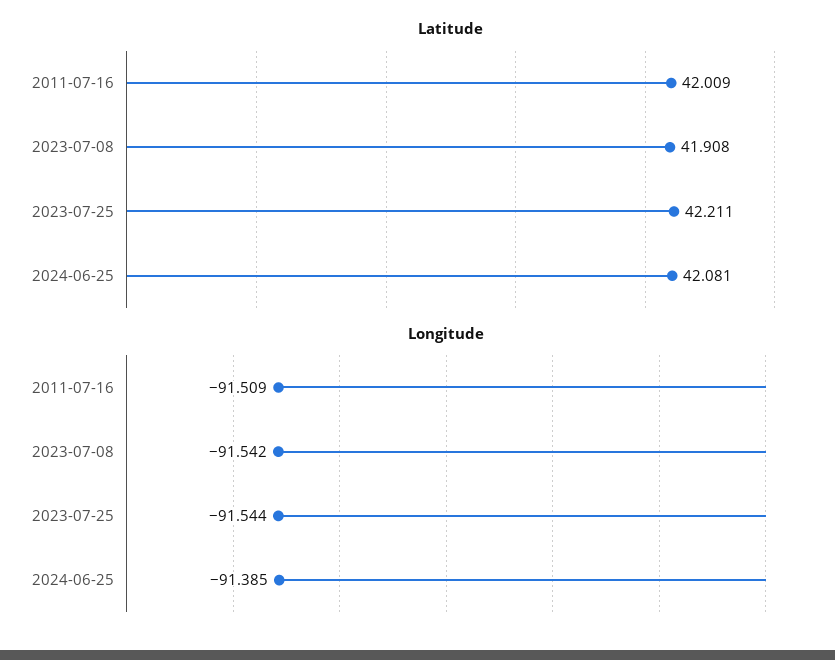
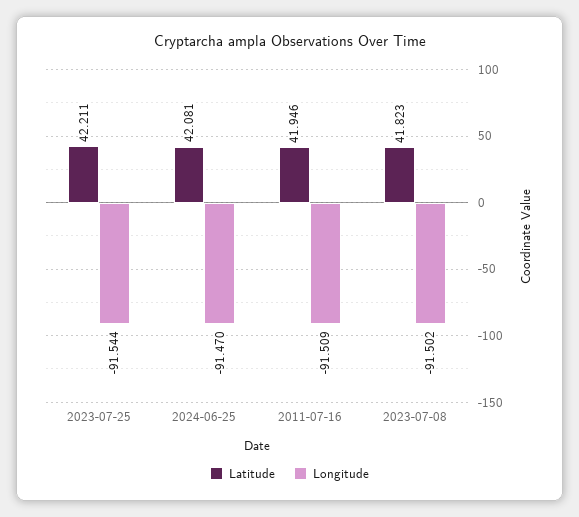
  {
    "Latitude": {
-     "2011-07-16": 42.009,
+     "2011-07-16": 41.946,
-     "2023-07-08": 41.908,
+     "2023-07-08": 41.823,
      "2023-07-25": 42.211,
      "2024-06-25": 42.081
    },
    "Longitude": {
      "2011-07-16": -91.509,
-     "2023-07-08": -91.542,
+     "2023-07-08": -91.502,
      "2023-07-25": -91.544,
-     "2024-06-25": -91.385
+     "2024-06-25": -91.47
    }
  }

